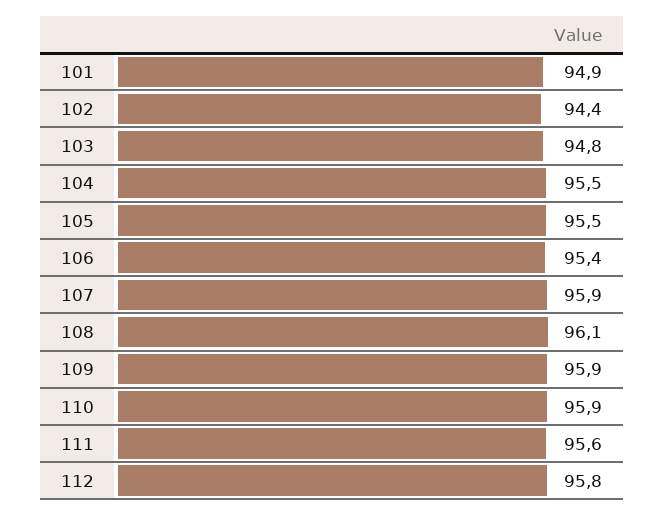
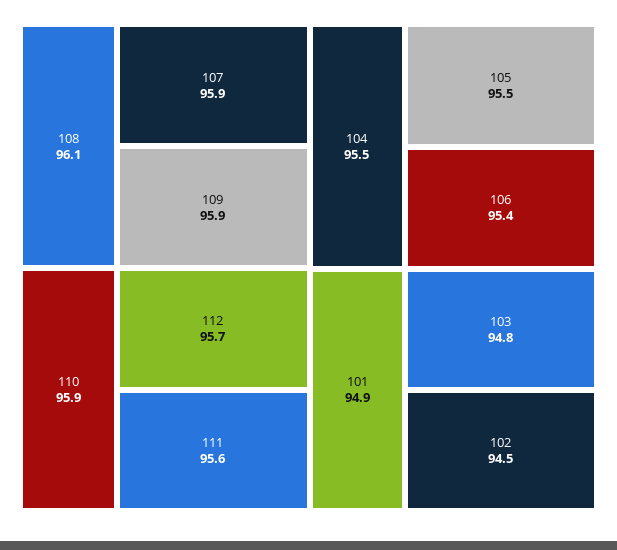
  {
    "101": 94.9,
-   "102": 94.4,
+   "102": 94.5,
    "103": 94.8,
    "104": 95.5,
    "105": 95.5,
    "106": 95.4,
    "107": 95.9,
    "108": 96.1,
    "109": 95.9,
    "110": 95.9,
    "111": 95.6,
-   "112": 95.8
+   "112": 95.7
  }

